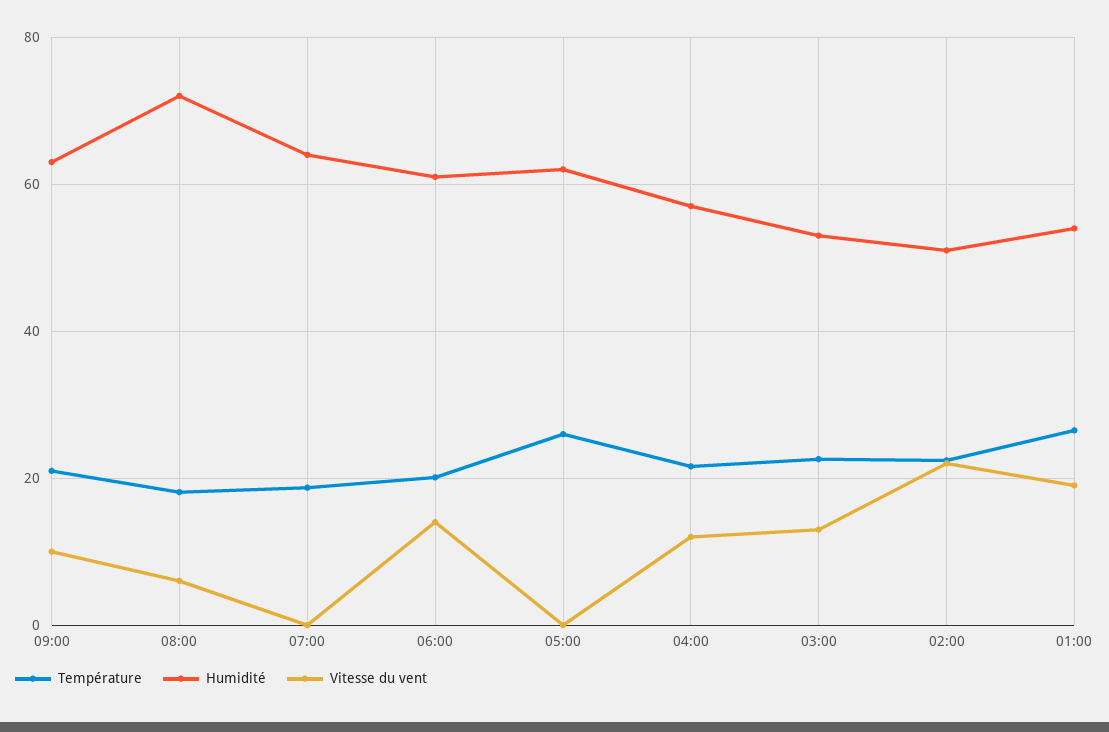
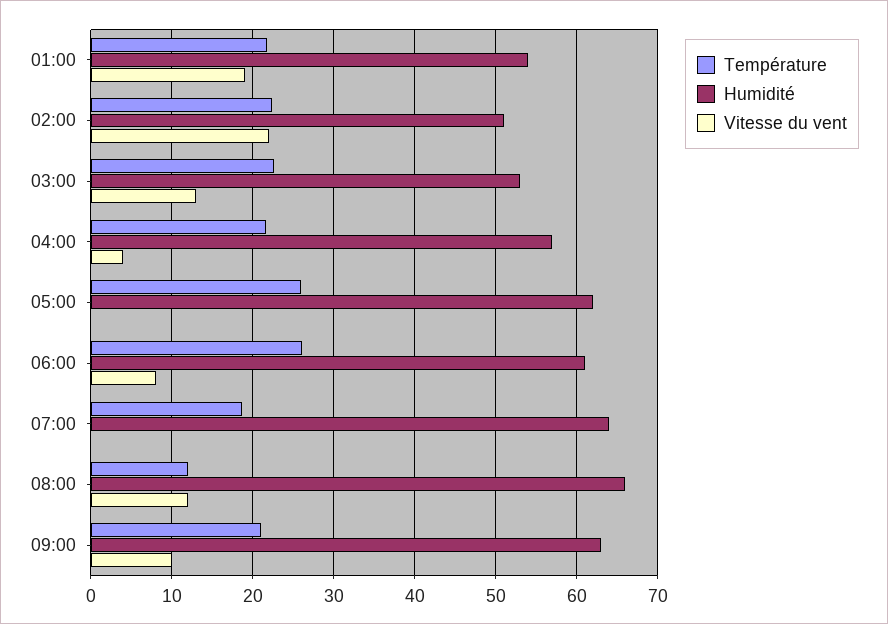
  {
    "Température": {
      "09:00": 21,
-     "08:00": 18,
+     "08:00": 12,
      "07:00": 19,
-     "06:00": 20,
+     "06:00": 26,
      "05:00": 26,
      "04:00": 22,
      "03:00": 23,
      "02:00": 22,
-     "01:00": 26
+     "01:00": 22
    },
    "Humidité": {
      "09:00": 63,
-     "08:00": 72,
+     "08:00": 66,
      "07:00": 64,
      "06:00": 61,
      "05:00": 62,
      "04:00": 57,
      "03:00": 53,
      "02:00": 51,
      "01:00": 54
    },
    "Vitesse du vent": {
      "09:00": 10,
-     "08:00": 6,
+     "08:00": 12,
      "07:00": 0,
-     "06:00": 14,
+     "06:00": 8,
      "05:00": 0,
-     "04:00": 12,
+     "04:00": 4,
      "03:00": 13,
      "02:00": 22,
      "01:00": 19
    }
  }

